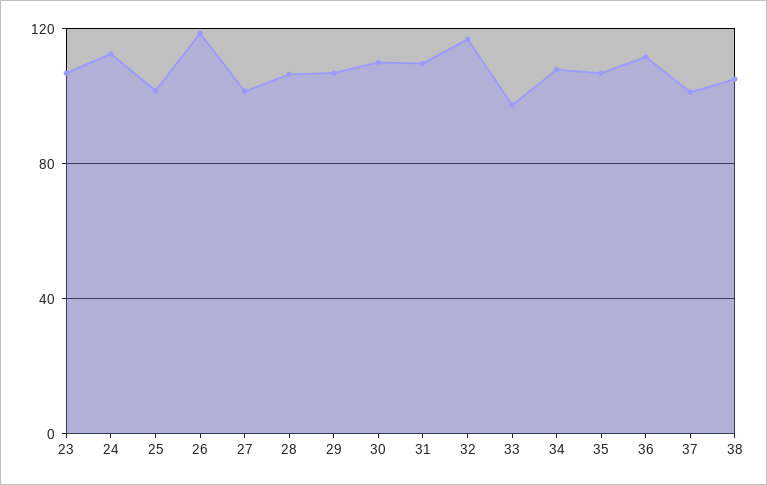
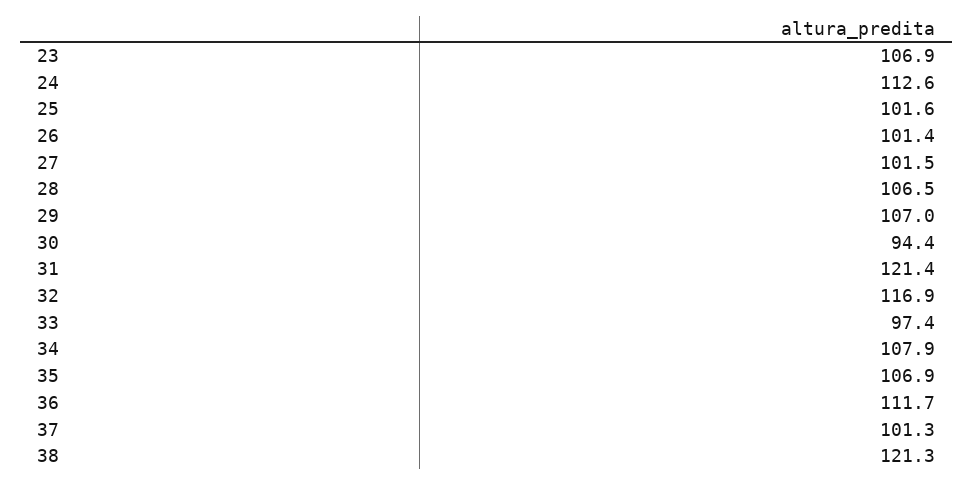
  {
    "23": 106.9,
    "24": 112.6,
    "25": 101.6,
-   "26": 120,
+   "26": 101.4,
    "27": 101.5,
    "28": 106.5,
    "29": 107,
-   "30": 110,
+   "30": 94.4,
-   "31": 110,
+   "31": 121.4,
    "32": 116.9,
    "33": 97.4,
    "34": 107.9,
    "35": 106.9,
    "36": 111.7,
    "37": 101.3,
-   "38": 105
+   "38": 121.3
  }

